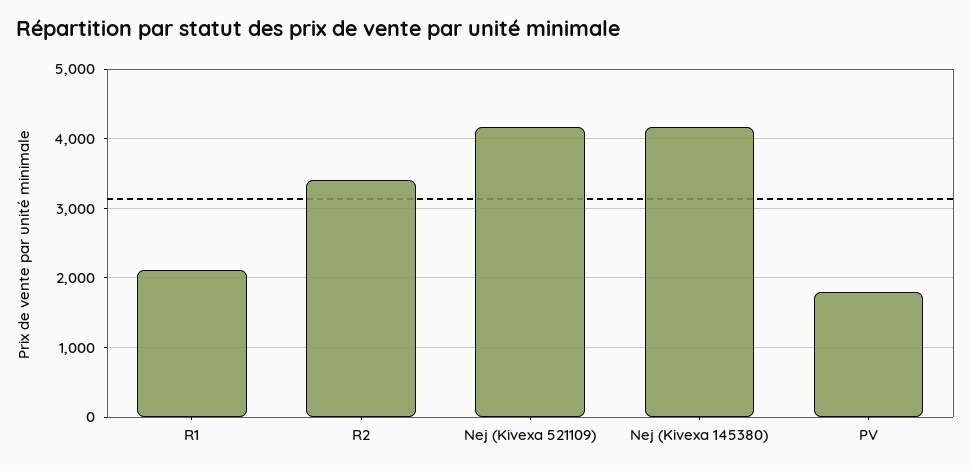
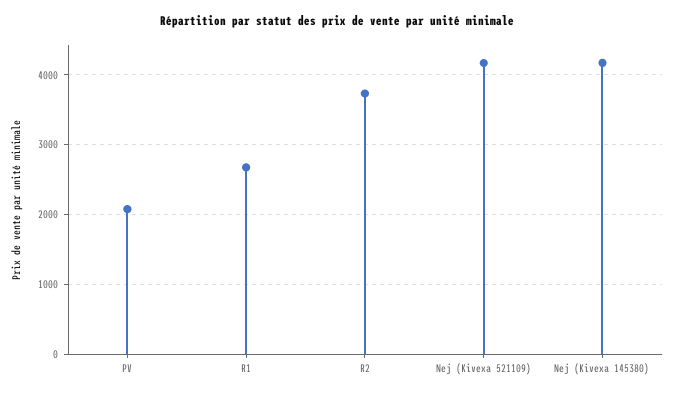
  {
-   "R1": 2100,
+   "R1": 2700,
-   "R2": 3400,
+   "R2": 3700,
    "Nej (Kivexa 521109)": 4200,
    "Nej (Kivexa 145380)": 4200,
-   "PV": 1800
+   "PV": 2100
  }

